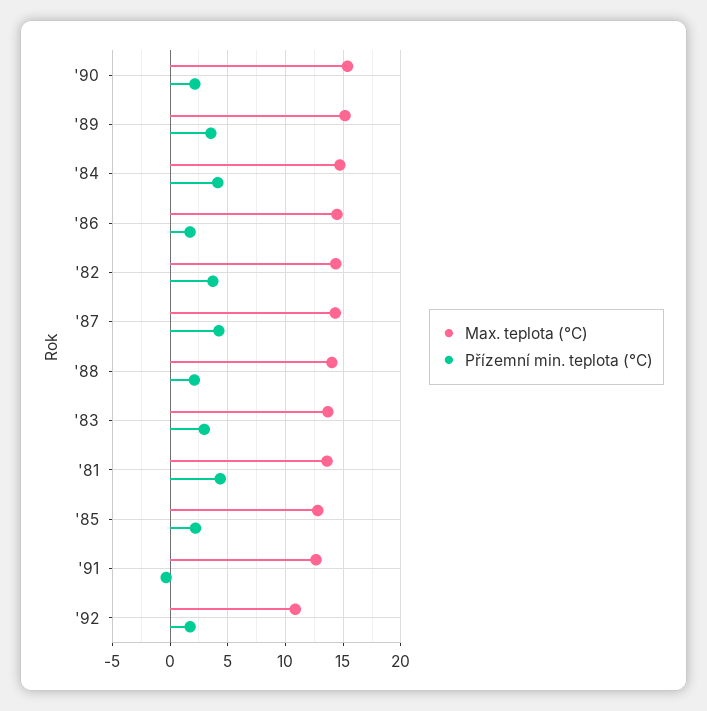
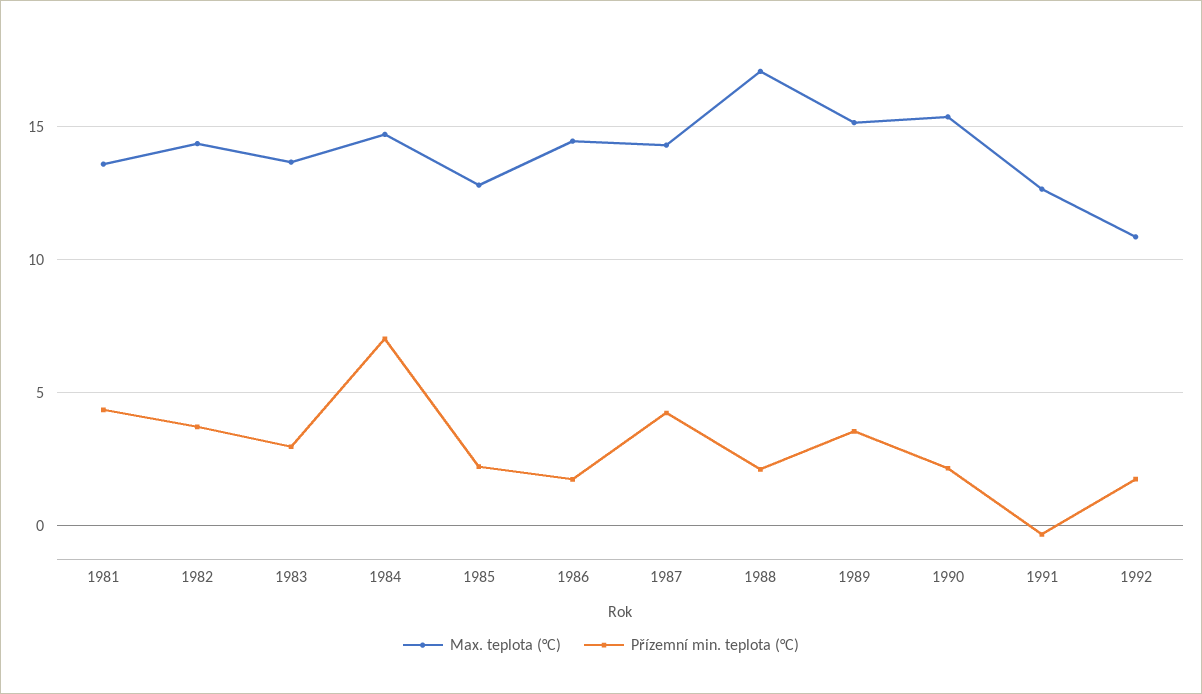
  {
    "Max. teplota (°C)": {
      "'90": 15.5,
      "'89": 15,
      "'84": 14.5,
      "'86": 14.5,
      "'82": 14.5,
      "'87": 14.5,
-     "'88": 14,
+     "'88": 17,
      "'83": 13.5,
      "'81": 13.5,
      "'85": 13,
      "'91": 12.5,
      "'92": 11
    },
    "Přízemní min. teplota (°C)": {
      "'90": 2,
      "'89": 3.5,
-     "'84": 4,
+     "'84": 7,
      "'86": 1.5,
      "'82": 3.5,
      "'87": 4,
      "'88": 2,
      "'83": 3,
      "'81": 4.5,
      "'85": 2,
      "'91": -0.5,
      "'92": 1.5
    }
  }

